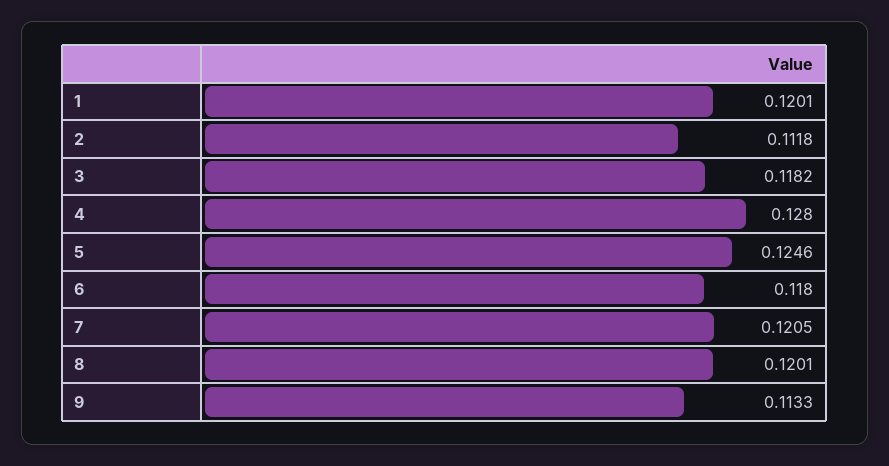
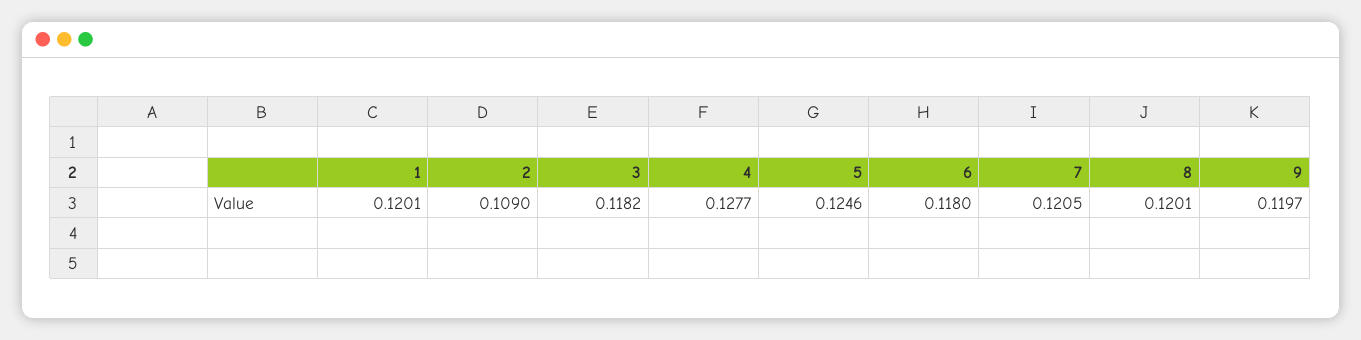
  {
    "1": 0.1201,
-   "2": 0.1118,
+   "2": 0.109,
    "3": 0.1182,
-   "4": 0.128,
+   "4": 0.1277,
    "5": 0.1246,
    "6": 0.118,
    "7": 0.1205,
    "8": 0.1201,
-   "9": 0.1133
+   "9": 0.1197
  }

